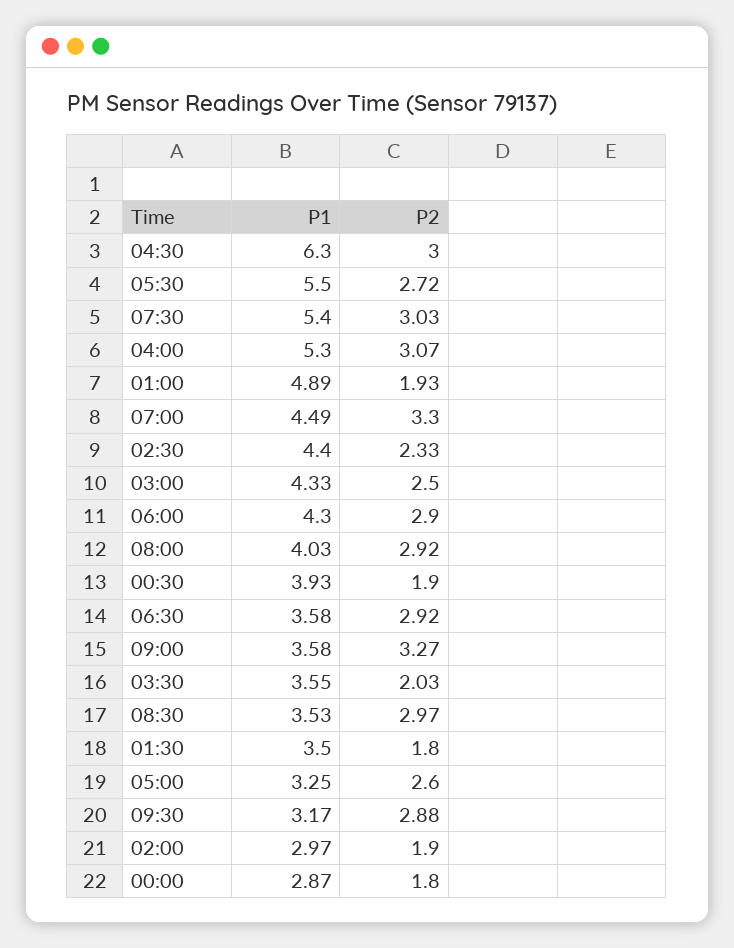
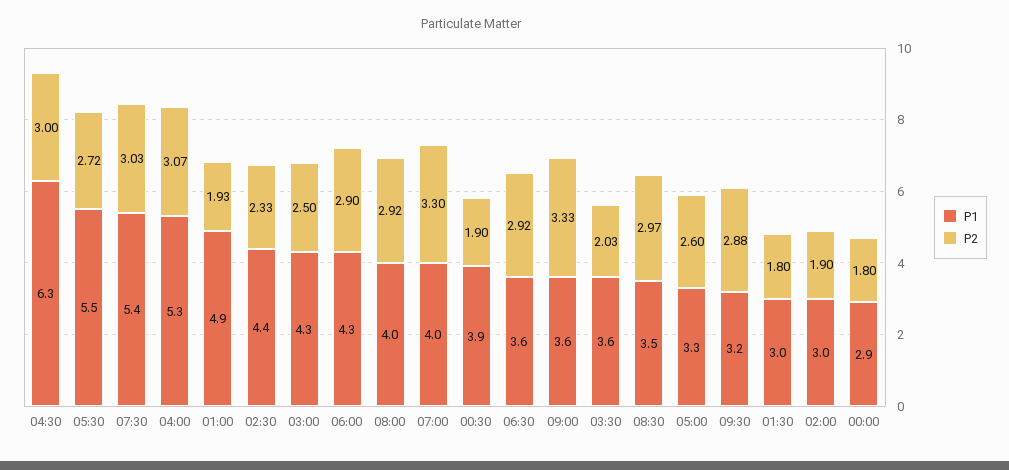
  {
    "P1": {
      "04:30": 6.3,
      "05:30": 5.5,
      "07:30": 5.4,
      "04:00": 5.3,
      "01:00": 4.89,
-     "07:00": 4.49,
+     "07:00": 4,
      "02:30": 4.4,
      "03:00": 4.33,
      "06:00": 4.3,
      "08:00": 4.03,
      "00:30": 3.93,
      "06:30": 3.58,
      "09:00": 3.58,
      "03:30": 3.55,
      "08:30": 3.53,
-     "01:30": 3.5,
+     "01:30": 3,
      "05:00": 3.25,
      "09:30": 3.17,
      "02:00": 2.97,
      "00:00": 2.87
    },
    "P2": {
      "04:30": 3,
      "05:30": 2.72,
      "07:30": 3.03,
      "04:00": 3.07,
      "01:00": 1.93,
      "07:00": 3.3,
      "02:30": 2.33,
      "03:00": 2.5,
      "06:00": 2.9,
      "08:00": 2.92,
      "00:30": 1.9,
      "06:30": 2.92,
-     "09:00": 3.27,
+     "09:00": 3.33,
      "03:30": 2.03,
      "08:30": 2.97,
      "01:30": 1.8,
      "05:00": 2.6,
      "09:30": 2.88,
      "02:00": 1.9,
      "00:00": 1.8
    }
  }

